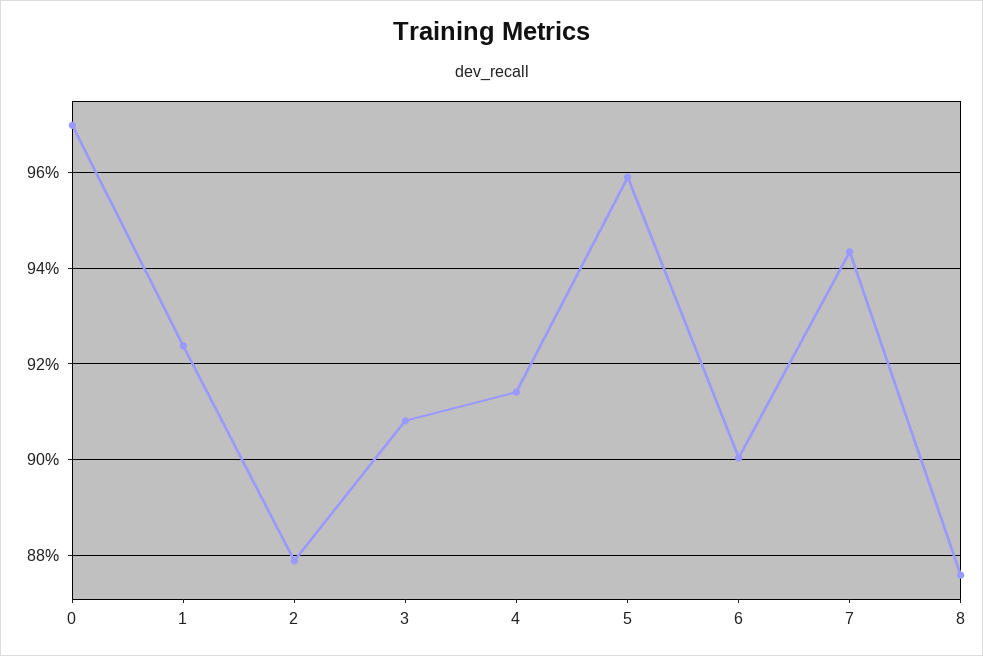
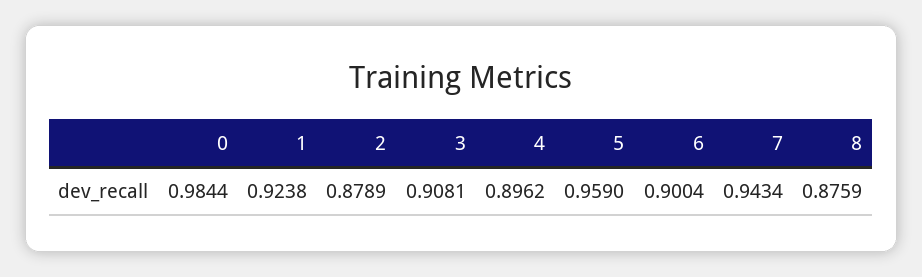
  {
-   "0": 0.97,
+   "0": 0.9844,
    "1": 0.9238,
    "2": 0.8789,
    "3": 0.9081,
-   "4": 0.914,
+   "4": 0.8962,
    "5": 0.959,
    "6": 0.9004,
    "7": 0.9434,
    "8": 0.8759
  }

